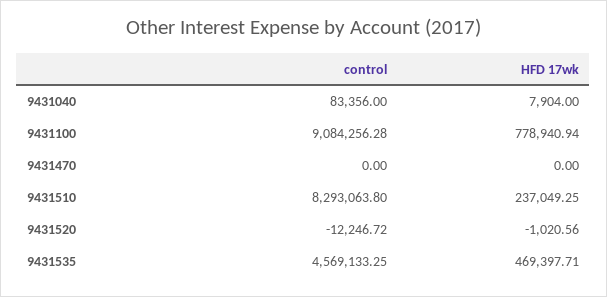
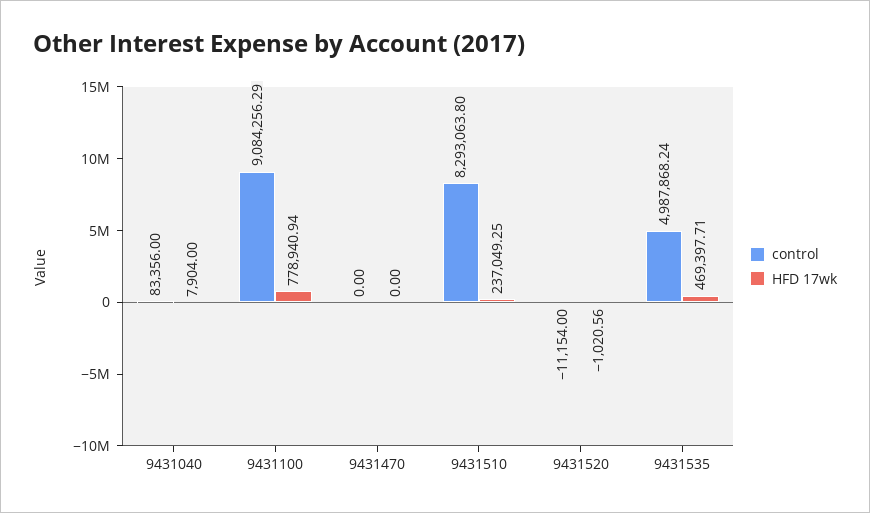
  {
    "control": {
      "9431040": 83356,
-     "9431100": 9084256.28,
+     "9431100": 9084256.29,
      "9431470": 0,
      "9431510": 8293063.8,
-     "9431520": -12246.72,
+     "9431520": -11154,
-     "9431535": 4569133.25
+     "9431535": 4987868.24
    },
    "HFD 17wk": {
      "9431040": 7904,
      "9431100": 778940.94,
      "9431470": 0,
      "9431510": 237049.25,
      "9431520": -1020.56,
      "9431535": 469397.71
    }
  }

